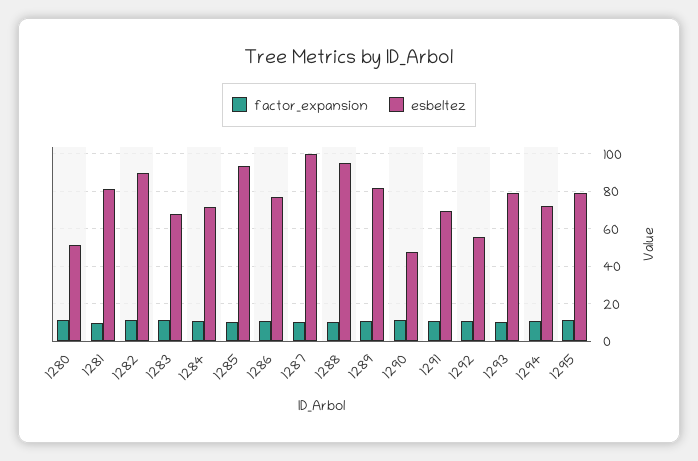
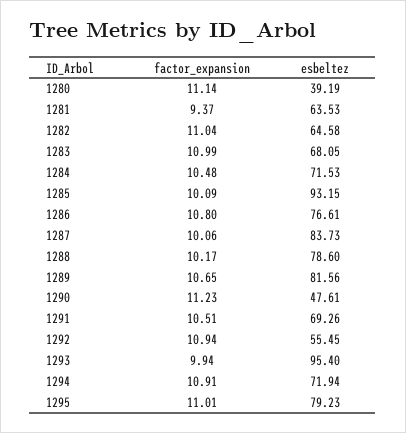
  {
    "factor_expansion": {
      "1280": 11.14,
      "1281": 9.37,
      "1282": 11.04,
      "1283": 10.99,
      "1284": 10.48,
      "1285": 10.09,
      "1286": 10.8,
      "1287": 10.06,
      "1288": 10.17,
      "1289": 10.65,
      "1290": 11.23,
      "1291": 10.51,
      "1292": 10.94,
      "1293": 9.94,
      "1294": 10.91,
      "1295": 11.01
    },
    "esbeltez": {
-     "1280": 50,
+     "1280": 39.19,
-     "1281": 80,
+     "1281": 63.53,
-     "1282": 90,
+     "1282": 64.58,
      "1283": 68.05,
      "1284": 71.53,
      "1285": 93.15,
      "1286": 76.61,
-     "1287": 100,
+     "1287": 83.73,
-     "1288": 95,
+     "1288": 78.6,
      "1289": 81.56,
      "1290": 47.61,
      "1291": 69.26,
      "1292": 55.45,
-     "1293": 80,
+     "1293": 95.4,
      "1294": 71.94,
      "1295": 79.23
    }
  }

